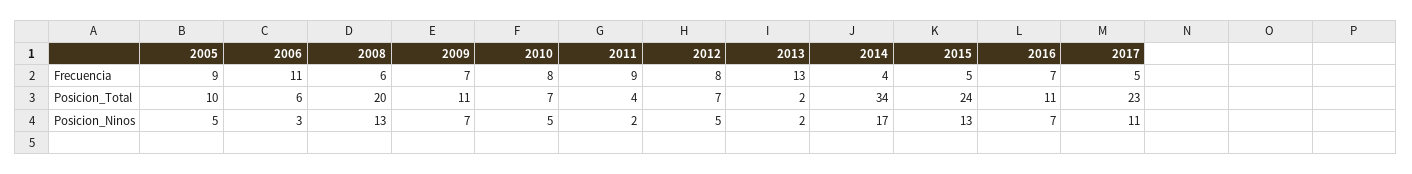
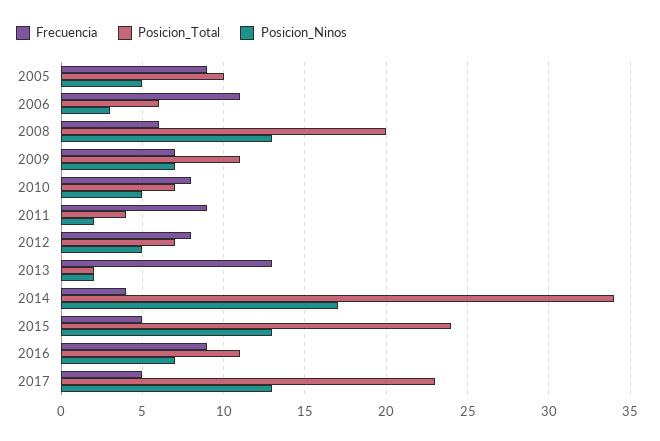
  {
    "Frecuencia": {
      "2005": 9,
      "2006": 11,
      "2008": 6,
      "2009": 7,
      "2010": 8,
      "2011": 9,
      "2012": 8,
      "2013": 13,
      "2014": 4,
      "2015": 5,
-     "2016": 7,
+     "2016": 9,
      "2017": 5
    },
    "Posicion_Total": {
      "2005": 10,
      "2006": 6,
      "2008": 20,
      "2009": 11,
      "2010": 7,
      "2011": 4,
      "2012": 7,
      "2013": 2,
      "2014": 34,
      "2015": 24,
      "2016": 11,
      "2017": 23
    },
    "Posicion_Ninos": {
      "2005": 5,
      "2006": 3,
      "2008": 13,
      "2009": 7,
      "2010": 5,
      "2011": 2,
      "2012": 5,
      "2013": 2,
      "2014": 17,
      "2015": 13,
      "2016": 7,
-     "2017": 11
+     "2017": 13
    }
  }

